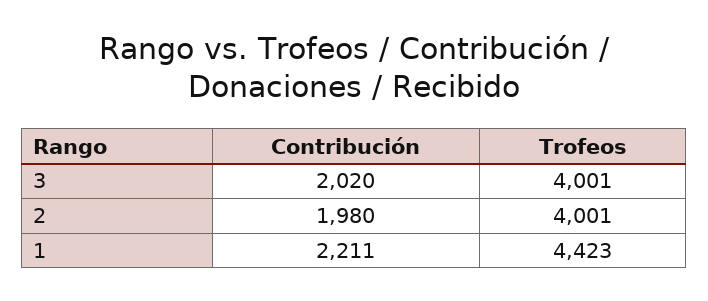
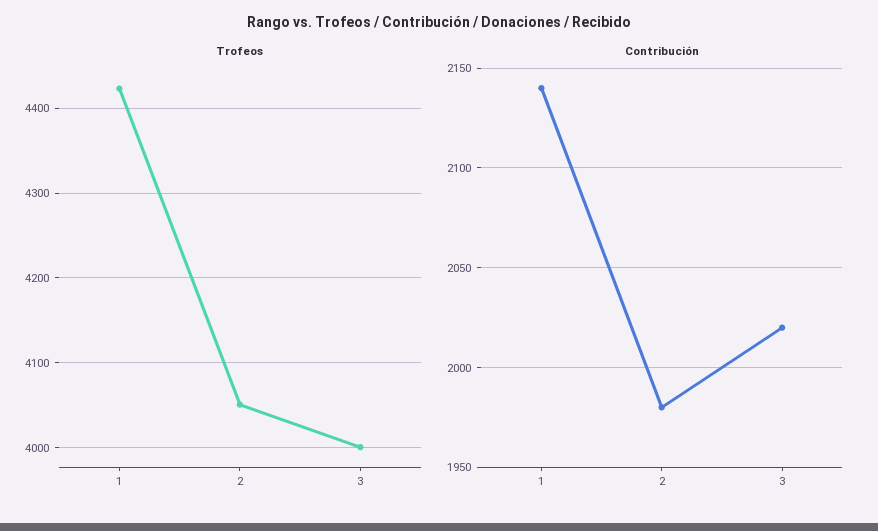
  {
    "Contribución": {
      "3": 2020,
      "2": 1980,
-     "1": 2211
+     "1": 2140
    },
    "Trofeos": {
      "3": 4001,
-     "2": 4001,
+     "2": 4050,
      "1": 4423
    }
  }

